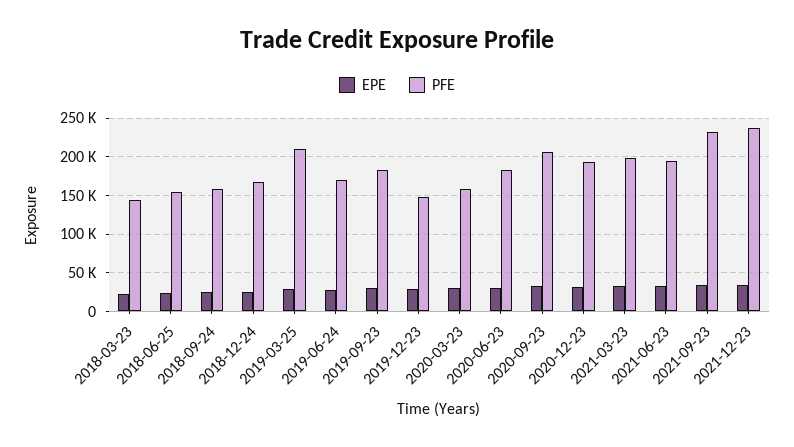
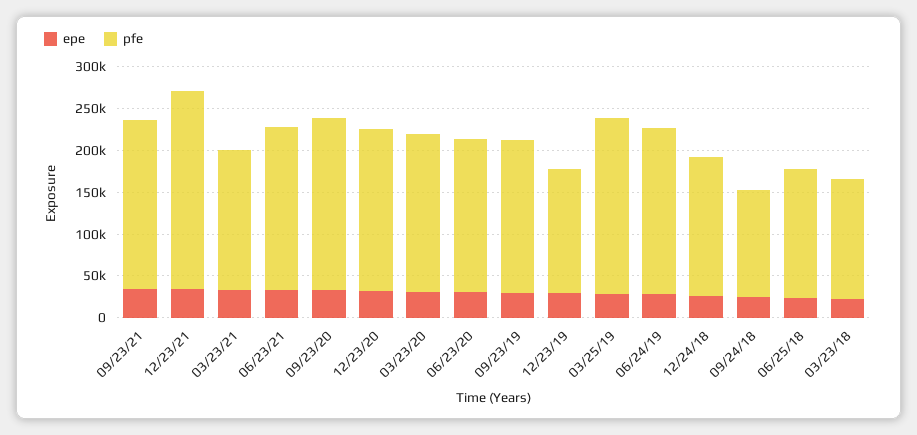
  {
    "EPE": {
      "2018-03-23": 20000,
      "2018-06-25": 20000,
      "2018-09-24": 30000,
      "2018-12-24": 30000,
      "2019-03-25": 30000,
      "2019-06-24": 30000,
      "2019-09-23": 30000,
      "2019-12-23": 30000,
      "2020-03-23": 30000,
      "2020-06-23": 30000,
      "2020-09-23": 30000,
      "2020-12-23": 30000,
      "2021-03-23": 30000,
      "2021-06-23": 30000,
      "2021-09-23": 30000,
      "2021-12-23": 30000
    },
    "PFE": {
      "2018-03-23": 140000,
      "2018-06-25": 150000,
-     "2018-09-24": 160000,
+     "2018-09-24": 130000,
      "2018-12-24": 170000,
      "2019-03-25": 210000,
-     "2019-06-24": 170000,
+     "2019-06-24": 200000,
      "2019-09-23": 180000,
      "2019-12-23": 150000,
-     "2020-03-23": 160000,
+     "2020-03-23": 190000,
      "2020-06-23": 180000,
      "2020-09-23": 210000,
      "2020-12-23": 190000,
-     "2021-03-23": 200000,
+     "2021-03-23": 170000,
      "2021-06-23": 190000,
-     "2021-09-23": 230000,
+     "2021-09-23": 200000,
      "2021-12-23": 240000
    }
  }

